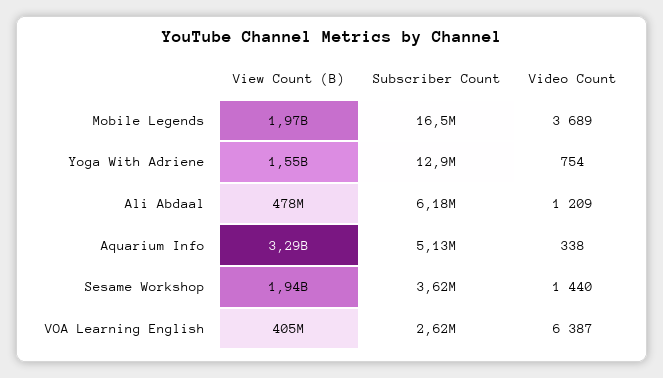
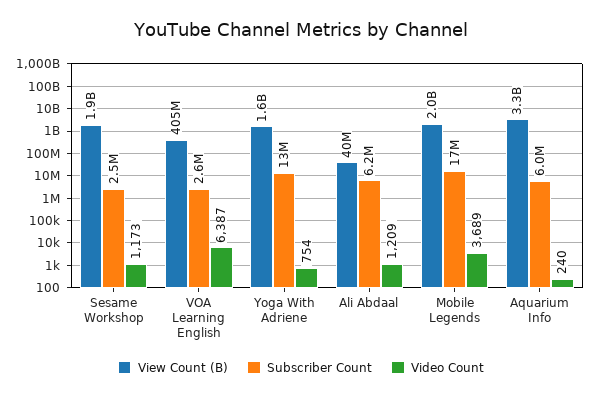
  {
    "View Count (B)": {
      "Mobile Legends": 1970000000,
      "Yoga With Adriene": 1550000000,
-     "Ali Abdaal": 478000000,
+     "Ali Abdaal": 40000000,
      "Aquarium Info": 3290000000,
      "Sesame Workshop": 1940000000,
      "VOA Learning English": 405000000
    },
    "Subscriber Count": {
      "Mobile Legends": 16500000,
      "Yoga With Adriene": 12900000,
      "Ali Abdaal": 6180000,
-     "Aquarium Info": 5130000,
+     "Aquarium Info": 6000000,
-     "Sesame Workshop": 3620000,
+     "Sesame Workshop": 2500000,
      "VOA Learning English": 2620000
    },
    "Video Count": {
      "Mobile Legends": 3689,
      "Yoga With Adriene": 754,
      "Ali Abdaal": 1209,
-     "Aquarium Info": 338,
+     "Aquarium Info": 240,
-     "Sesame Workshop": 1440,
+     "Sesame Workshop": 1173,
      "VOA Learning English": 6387
    }
  }

